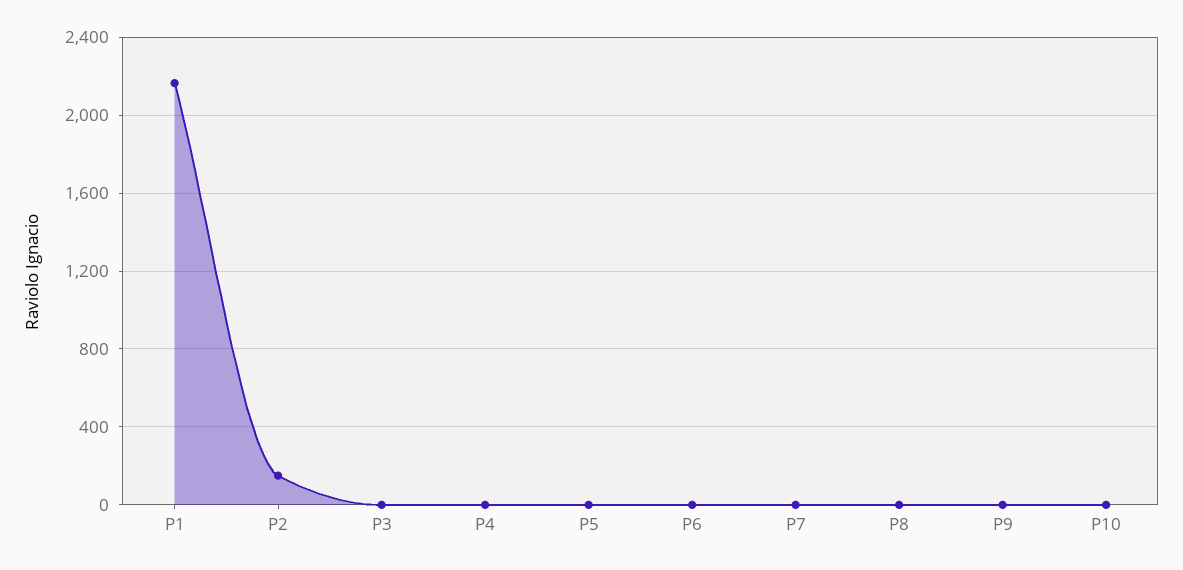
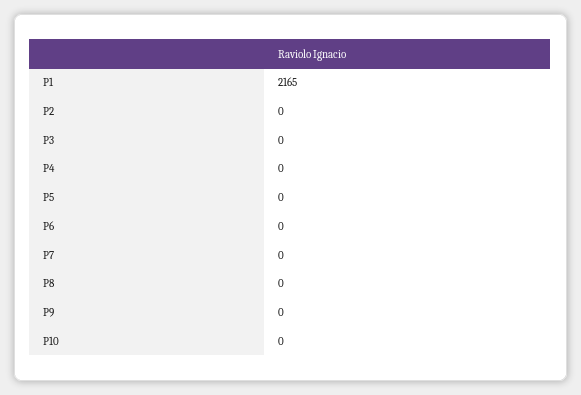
  {
    "P1": 2165,
-   "P2": 150,
+   "P2": 0,
    "P3": 0,
    "P4": 0,
    "P5": 0,
    "P6": 0,
    "P7": 0,
    "P8": 0,
    "P9": 0,
    "P10": 0
  }

